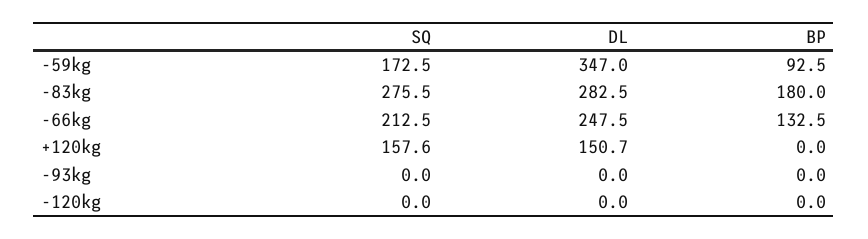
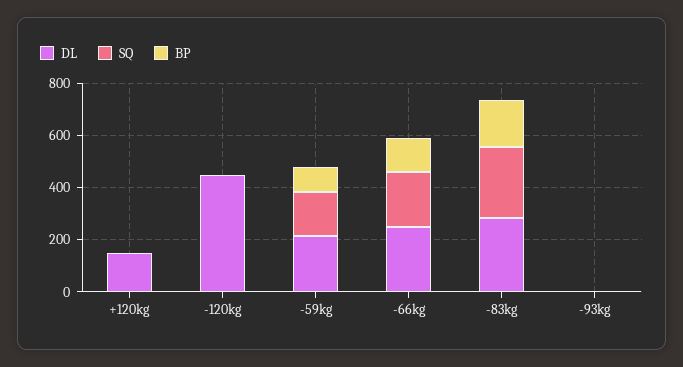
  {
    "SQ": {
      "-59kg": 172.5,
      "-83kg": 275.5,
      "-66kg": 212.5,
-     "+120kg": 157.6,
+     "+120kg": 0,
      "-93kg": 0,
      "-120kg": 0
    },
    "DL": {
-     "-59kg": 347,
+     "-59kg": 200,
      "-83kg": 282.5,
      "-66kg": 247.5,
      "+120kg": 150.7,
      "-93kg": 0,
-     "-120kg": 0
+     "-120kg": 450
    },
    "BP": {
      "-59kg": 92.5,
      "-83kg": 180,
      "-66kg": 132.5,
      "+120kg": 0,
      "-93kg": 0,
      "-120kg": 0
    }
  }

